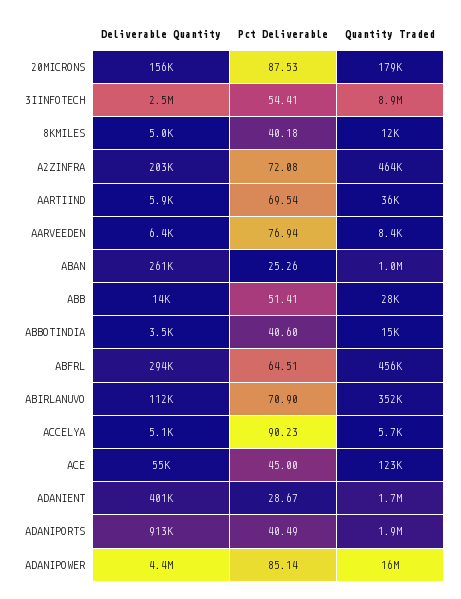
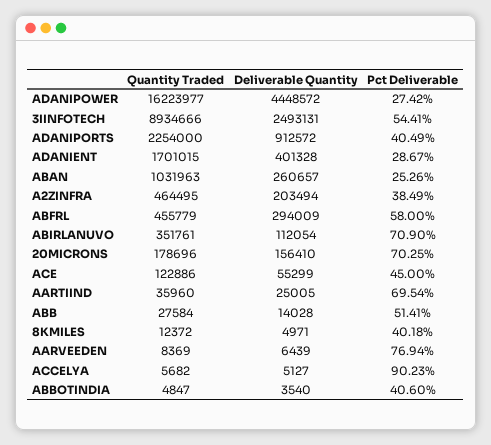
  {
    "Deliverable Quantity": {
      "20MICRONS": 156410,
      "3IINFOTECH": 2493131,
      "8KMILES": 4971,
      "A2ZINFRA": 203494,
-     "AARTIIND": 5900,
+     "AARTIIND": 25005,
      "AARVEEDEN": 6439,
      "ABAN": 260657,
      "ABB": 14028,
      "ABBOTINDIA": 3540,
      "ABFRL": 294009,
      "ABIRLANUVO": 112054,
      "ACCELYA": 5127,
      "ACE": 55299,
      "ADANIENT": 401328,
      "ADANIPORTS": 912572,
      "ADANIPOWER": 4448572
    },
    "Pct Deliverable": {
-     "20MICRONS": 87.53,
+     "20MICRONS": 70.25,
      "3IINFOTECH": 54.41,
      "8KMILES": 40.18,
-     "A2ZINFRA": 72.08,
+     "A2ZINFRA": 38.49,
      "AARTIIND": 69.54,
      "AARVEEDEN": 76.94,
      "ABAN": 25.26,
      "ABB": 51.41,
      "ABBOTINDIA": 40.6,
-     "ABFRL": 64.51,
+     "ABFRL": 58,
      "ABIRLANUVO": 70.9,
      "ACCELYA": 90.23,
      "ACE": 45,
      "ADANIENT": 28.67,
      "ADANIPORTS": 40.49,
-     "ADANIPOWER": 85.14
+     "ADANIPOWER": 27.42
    },
    "Quantity Traded": {
      "20MICRONS": 178696,
      "3IINFOTECH": 8934666,
      "8KMILES": 12372,
      "A2ZINFRA": 464495,
      "AARTIIND": 35960,
      "AARVEEDEN": 8369,
      "ABAN": 1031963,
      "ABB": 27584,
-     "ABBOTINDIA": 15000,
+     "ABBOTINDIA": 4847,
      "ABFRL": 455779,
      "ABIRLANUVO": 351761,
      "ACCELYA": 5682,
      "ACE": 122886,
      "ADANIENT": 1701015,
-     "ADANIPORTS": 1900000,
+     "ADANIPORTS": 2254000,
      "ADANIPOWER": 16223977
    }
  }

